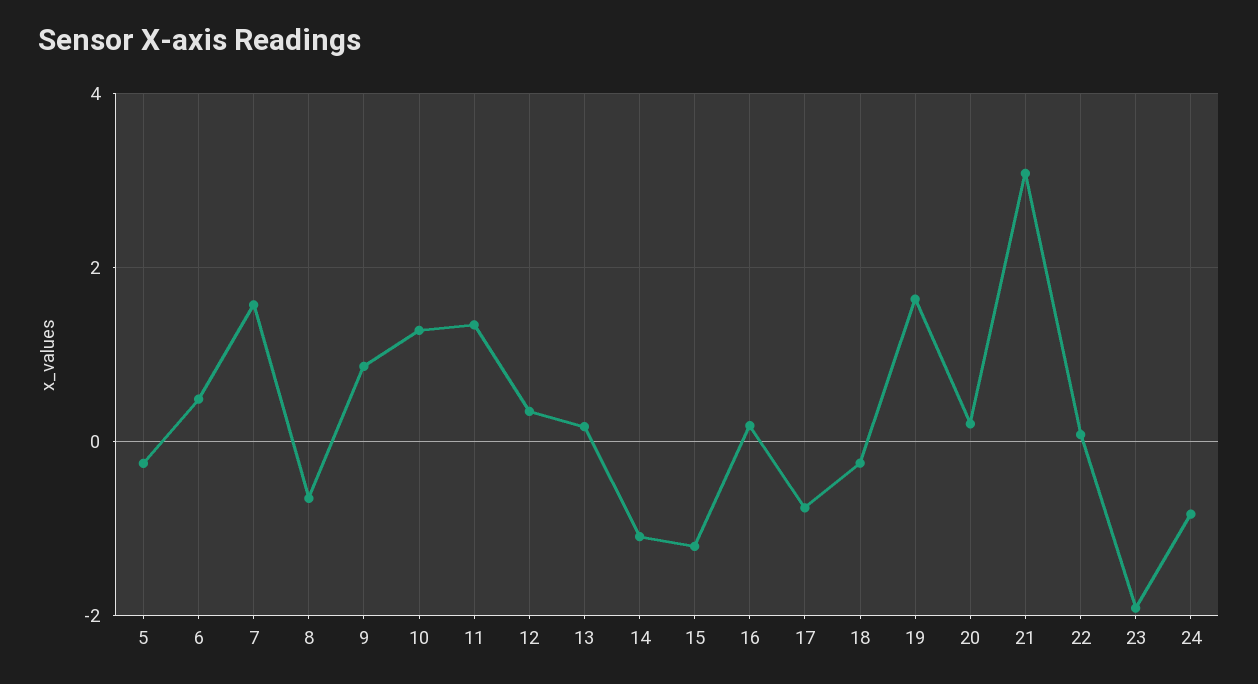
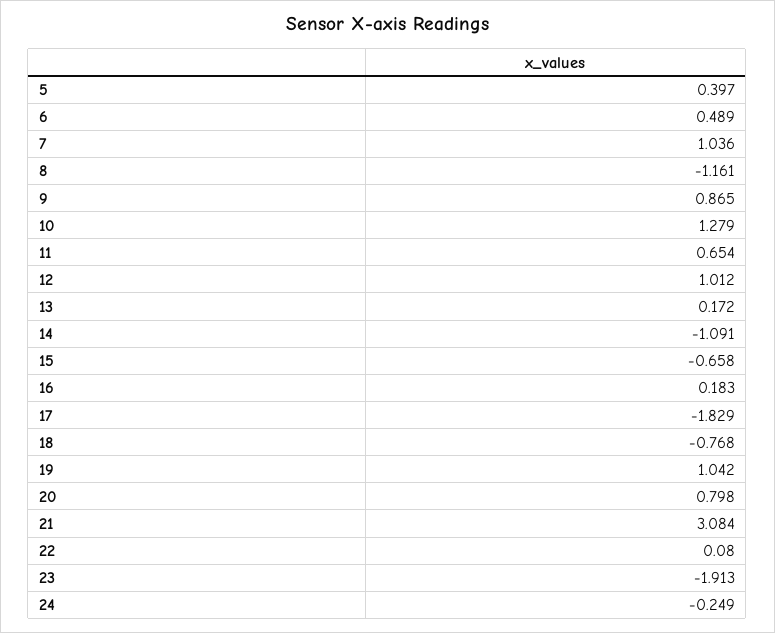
  {
-   "5": -0.2,
+   "5": 0.397,
    "6": 0.489,
-   "7": 1.6,
+   "7": 1.036,
-   "8": -0.6,
+   "8": -1.161,
    "9": 0.865,
    "10": 1.279,
-   "11": 1.4,
+   "11": 0.654,
-   "12": 0.4,
+   "12": 1.012,
    "13": 0.172,
    "14": -1.091,
-   "15": -1.2,
+   "15": -0.658,
    "16": 0.183,
-   "17": -0.8,
+   "17": -1.829,
-   "18": -0.2,
+   "18": -0.768,
-   "19": 1.6,
+   "19": 1.042,
-   "20": 0.2,
+   "20": 0.798,
    "21": 3.084,
    "22": 0.08,
    "23": -1.913,
-   "24": -0.8
+   "24": -0.249
  }

